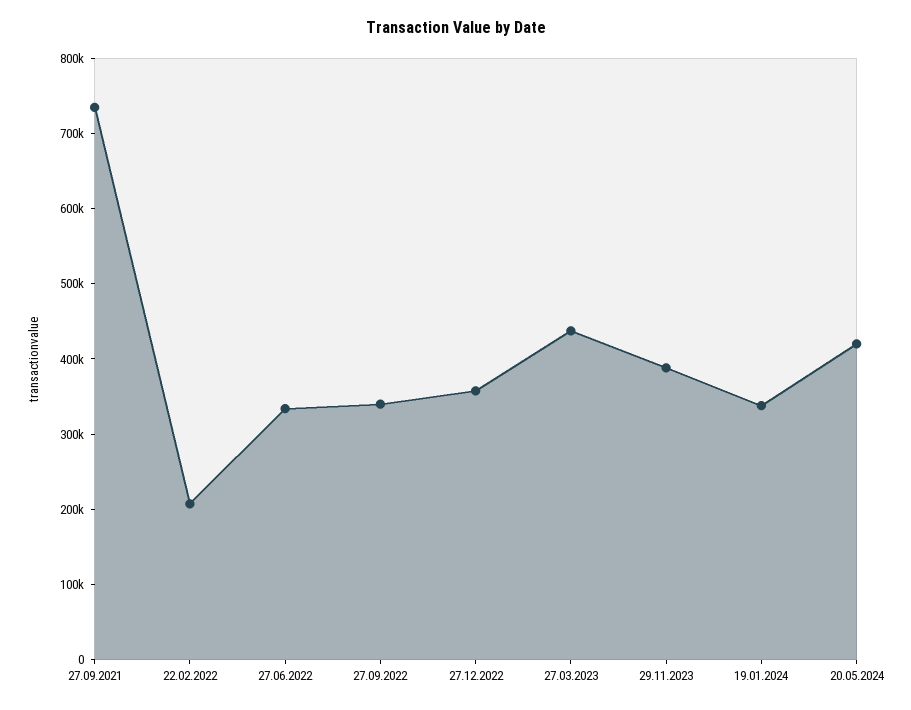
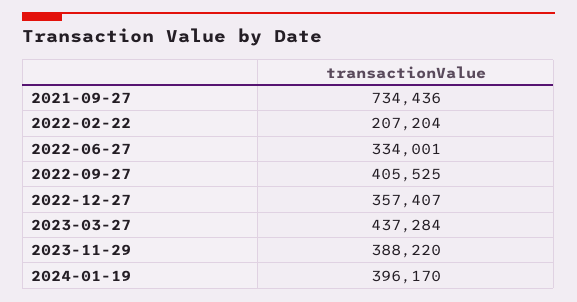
  {
    "27.09.2021": 734436,
    "22.02.2022": 207204,
    "27.06.2022": 334001,
-   "27.09.2022": 340000,
+   "27.09.2022": 405525,
    "27.12.2022": 357407,
    "27.03.2023": 437284,
    "29.11.2023": 388220,
-   "19.01.2024": 340000,
+   "19.01.2024": 396170
-   "20.05.2024": 420000
  }

